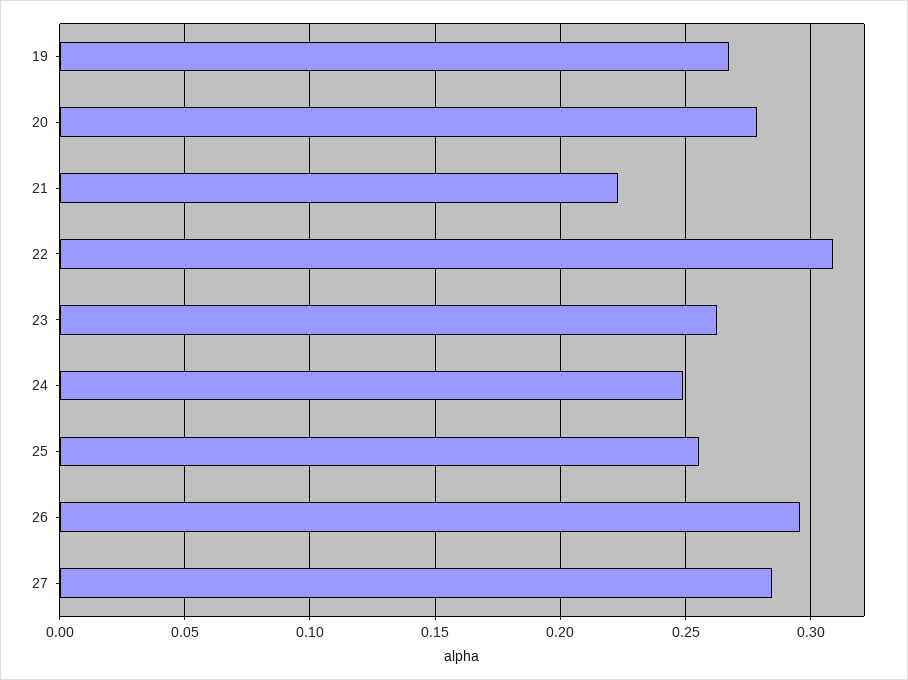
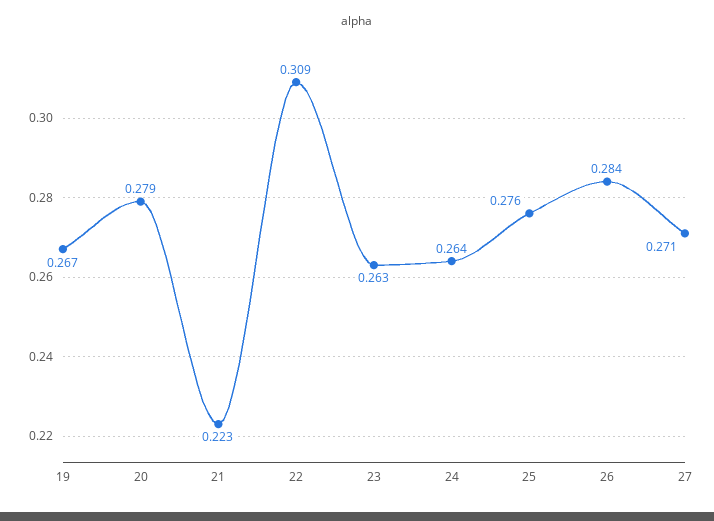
  {
    "19": 0.267,
    "20": 0.279,
    "21": 0.223,
    "22": 0.309,
    "23": 0.263,
-   "24": 0.25,
+   "24": 0.264,
-   "25": 0.255,
+   "25": 0.276,
-   "26": 0.295,
+   "26": 0.284,
-   "27": 0.285
+   "27": 0.271
  }

